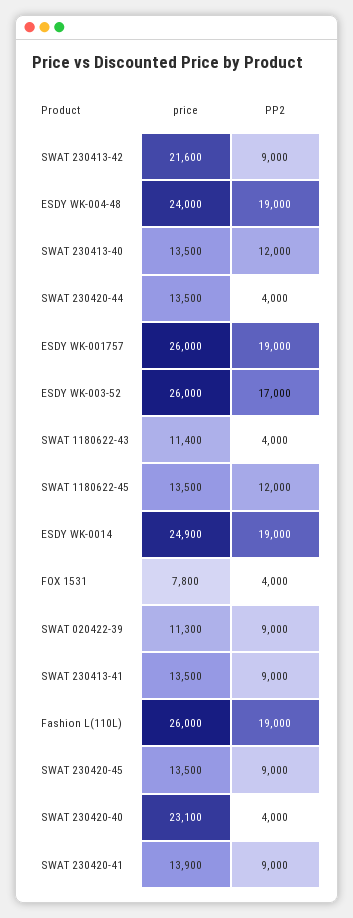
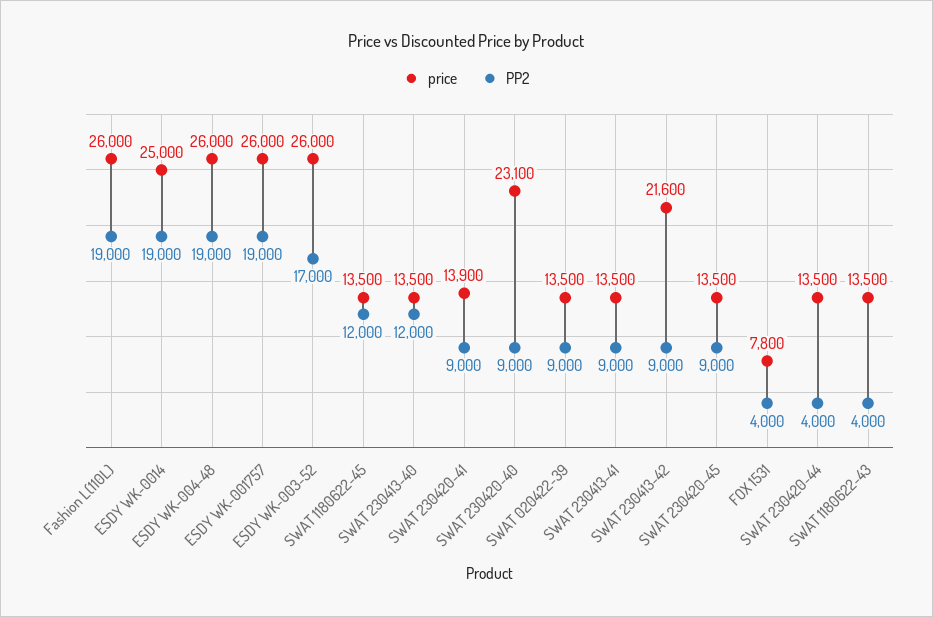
  {
    "price": {
      "SWAT 230413-42": 21600,
-     "ESDY WK-004-48": 24000,
+     "ESDY WK-004-48": 26000,
      "SWAT 230413-40": 13500,
      "SWAT 230420-44": 13500,
      "ESDY WK-001757": 26000,
      "ESDY WK-003-52": 26000,
-     "SWAT 1180622-43": 11400,
+     "SWAT 1180622-43": 13500,
      "SWAT 1180622-45": 13500,
-     "ESDY WK-0014": 24900,
+     "ESDY WK-0014": 25000,
      "FOX 1531": 7800,
-     "SWAT 020422-39": 11300,
+     "SWAT 020422-39": 13500,
      "SWAT 230413-41": 13500,
      "Fashion L(110L)": 26000,
      "SWAT 230420-45": 13500,
      "SWAT 230420-40": 23100,
      "SWAT 230420-41": 13900
    },
    "PP2": {
      "SWAT 230413-42": 9000,
      "ESDY WK-004-48": 19000,
      "SWAT 230413-40": 12000,
      "SWAT 230420-44": 4000,
      "ESDY WK-001757": 19000,
      "ESDY WK-003-52": 17000,
      "SWAT 1180622-43": 4000,
      "SWAT 1180622-45": 12000,
      "ESDY WK-0014": 19000,
      "FOX 1531": 4000,
      "SWAT 020422-39": 9000,
      "SWAT 230413-41": 9000,
      "Fashion L(110L)": 19000,
      "SWAT 230420-45": 9000,
-     "SWAT 230420-40": 4000,
+     "SWAT 230420-40": 9000,
      "SWAT 230420-41": 9000
    }
  }

